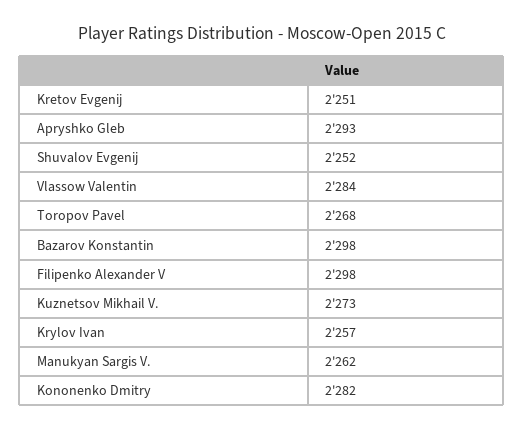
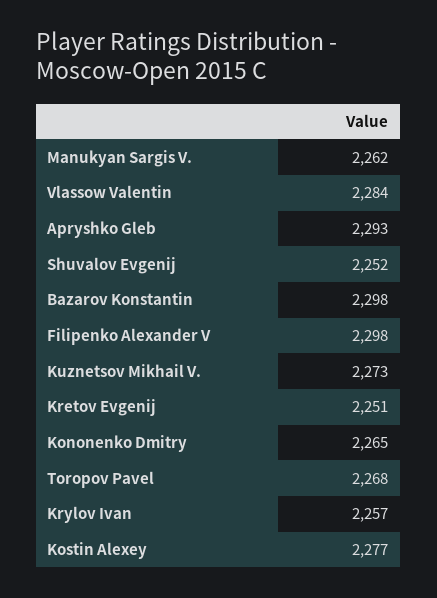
  {
    "Kretov Evgenij": 2251,
    "Apryshko Gleb": 2293,
    "Shuvalov Evgenij": 2252,
    "Vlassow Valentin": 2284,
    "Toropov Pavel": 2268,
    "Bazarov Konstantin": 2298,
    "Filipenko Alexander V": 2298,
    "Kuznetsov Mikhail V.": 2273,
    "Krylov Ivan": 2257,
    "Manukyan Sargis V.": 2262,
-   "Kononenko Dmitry": 2282
+   "Kononenko Dmitry": 2265,
+   "Kostin Alexey": 2277
  }

